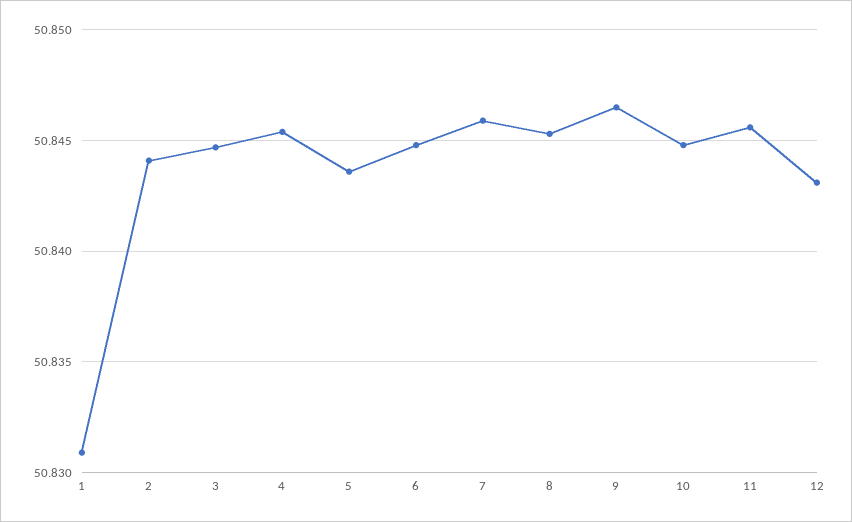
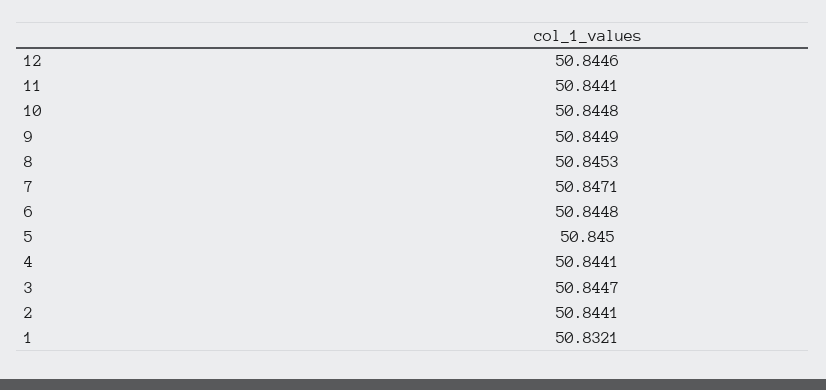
  {
-   "1": 50.831,
+   "1": 50.8321,
    "2": 50.8441,
    "3": 50.8447,
-   "4": 50.8455,
+   "4": 50.8441,
-   "5": 50.8435,
+   "5": 50.845,
    "6": 50.8448,
-   "7": 50.846,
+   "7": 50.8471,
    "8": 50.8453,
-   "9": 50.8465,
+   "9": 50.8449,
    "10": 50.8448,
-   "11": 50.8455,
+   "11": 50.8441,
-   "12": 50.843
+   "12": 50.8446
  }

